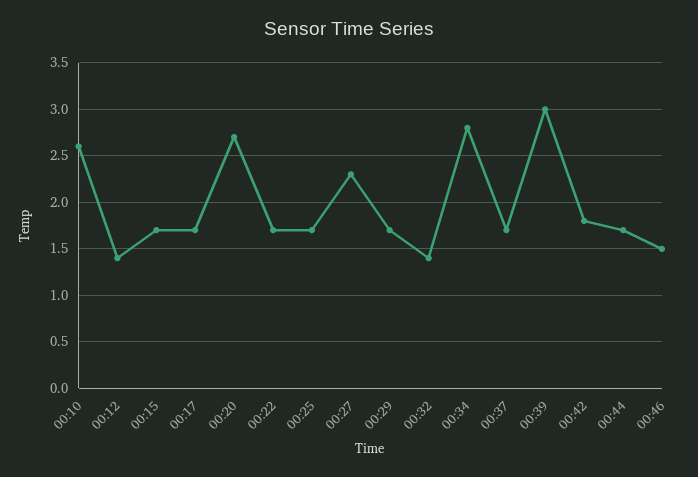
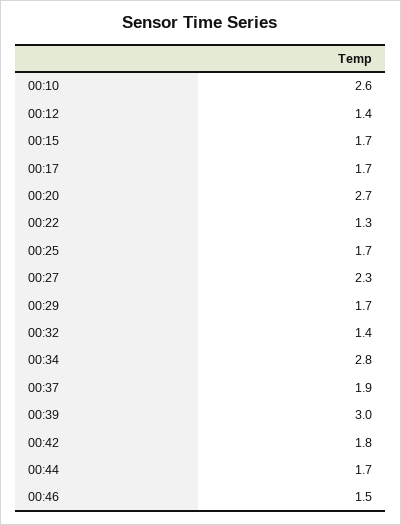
  {
    "00:10": 2.6,
    "00:12": 1.4,
    "00:15": 1.7,
    "00:17": 1.7,
    "00:20": 2.7,
-   "00:22": 1.7,
+   "00:22": 1.3,
    "00:25": 1.7,
    "00:27": 2.3,
    "00:29": 1.7,
    "00:32": 1.4,
    "00:34": 2.8,
-   "00:37": 1.7,
+   "00:37": 1.9,
    "00:39": 3,
    "00:42": 1.8,
    "00:44": 1.7,
    "00:46": 1.5
  }

